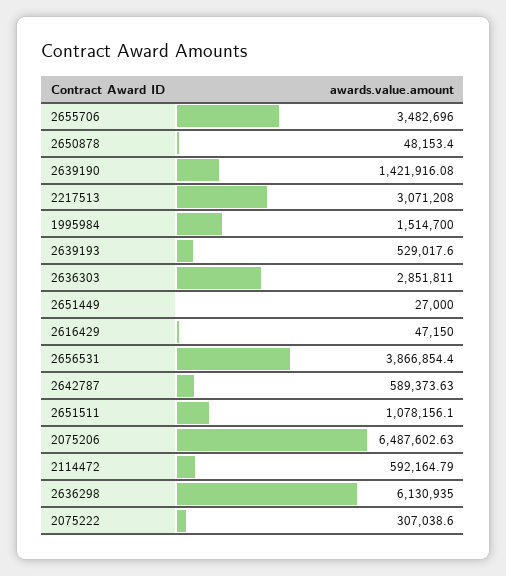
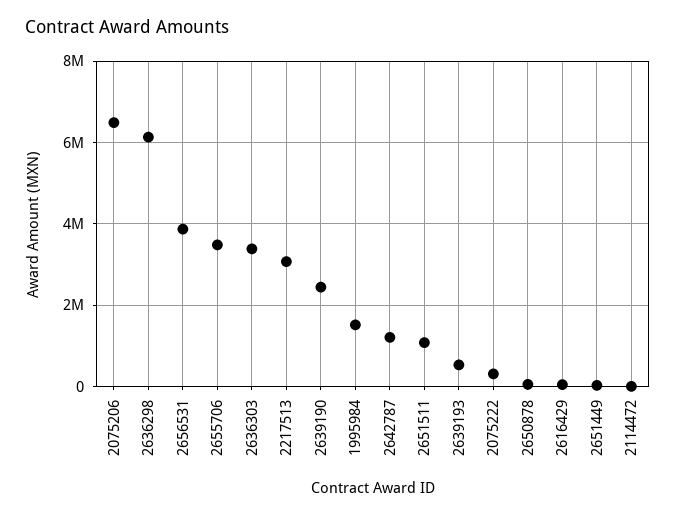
  {
    "2655706": 3482696,
    "2650878": 48153.4,
-   "2639190": 1421916.08,
+   "2639190": 2400000,
    "2217513": 3071208,
    "1995984": 1514700,
    "2639193": 529017.6,
-   "2636303": 2851811,
+   "2636303": 3400000,
    "2651449": 27000,
    "2616429": 47150,
    "2656531": 3866854.4,
-   "2642787": 589373.63,
+   "2642787": 1200000,
    "2651511": 1078156.1,
    "2075206": 6487602.63,
-   "2114472": 592164.79,
+   "2114472": 0,
    "2636298": 6130935,
    "2075222": 307038.6
  }

